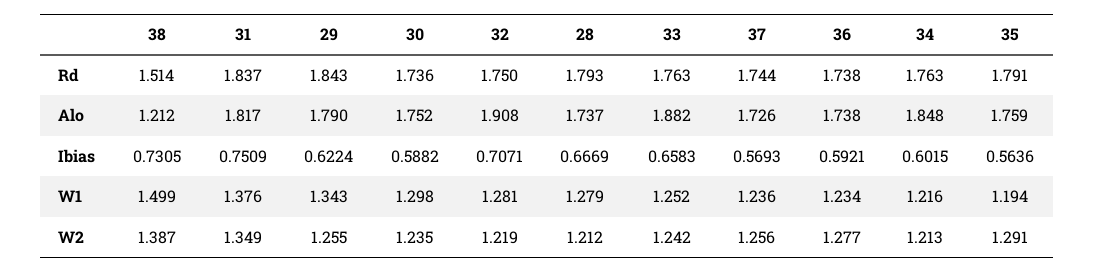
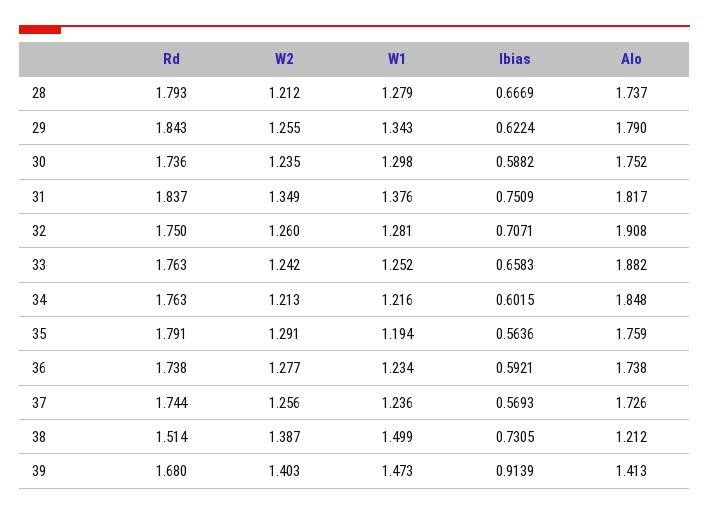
  {
    "38": {
      "Rd": 1.514,
      "Alo": 1.212,
      "Ibias": 0.7305,
      "W1": 1.499,
      "W2": 1.387
    },
    "31": {
      "Rd": 1.837,
      "Alo": 1.817,
      "Ibias": 0.7509,
      "W1": 1.376,
      "W2": 1.349
    },
    "29": {
      "Rd": 1.843,
      "Alo": 1.79,
      "Ibias": 0.6224,
      "W1": 1.343,
      "W2": 1.255
    },
    "30": {
      "Rd": 1.736,
      "Alo": 1.752,
      "Ibias": 0.5882,
      "W1": 1.298,
      "W2": 1.235
    },
    "32": {
      "Rd": 1.75,
      "Alo": 1.908,
      "Ibias": 0.7071,
      "W1": 1.281,
-     "W2": 1.219
+     "W2": 1.26
    },
    "28": {
      "Rd": 1.793,
      "Alo": 1.737,
      "Ibias": 0.6669,
      "W1": 1.279,
      "W2": 1.212
    },
    "33": {
      "Rd": 1.763,
      "Alo": 1.882,
      "Ibias": 0.6583,
      "W1": 1.252,
      "W2": 1.242
    },
    "37": {
      "Rd": 1.744,
      "Alo": 1.726,
      "Ibias": 0.5693,
      "W1": 1.236,
      "W2": 1.256
    },
    "36": {
      "Rd": 1.738,
      "Alo": 1.738,
      "Ibias": 0.5921,
      "W1": 1.234,
      "W2": 1.277
    },
    "34": {
      "Rd": 1.763,
      "Alo": 1.848,
      "Ibias": 0.6015,
      "W1": 1.216,
      "W2": 1.213
    },
    "35": {
      "Rd": 1.791,
      "Alo": 1.759,
      "Ibias": 0.5636,
      "W1": 1.194,
      "W2": 1.291
-   }
+   },
+   "39": {
+     "Rd": 1.68,
+     "W2": 1.403,
+     "W1": 1.473,
+     "Ibias": 0.9139,
+     "Alo": 1.413
+   }
  }

